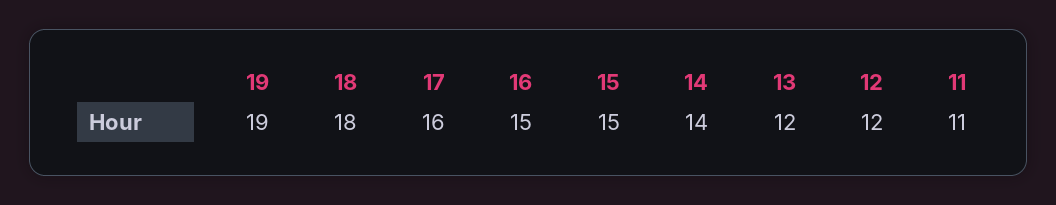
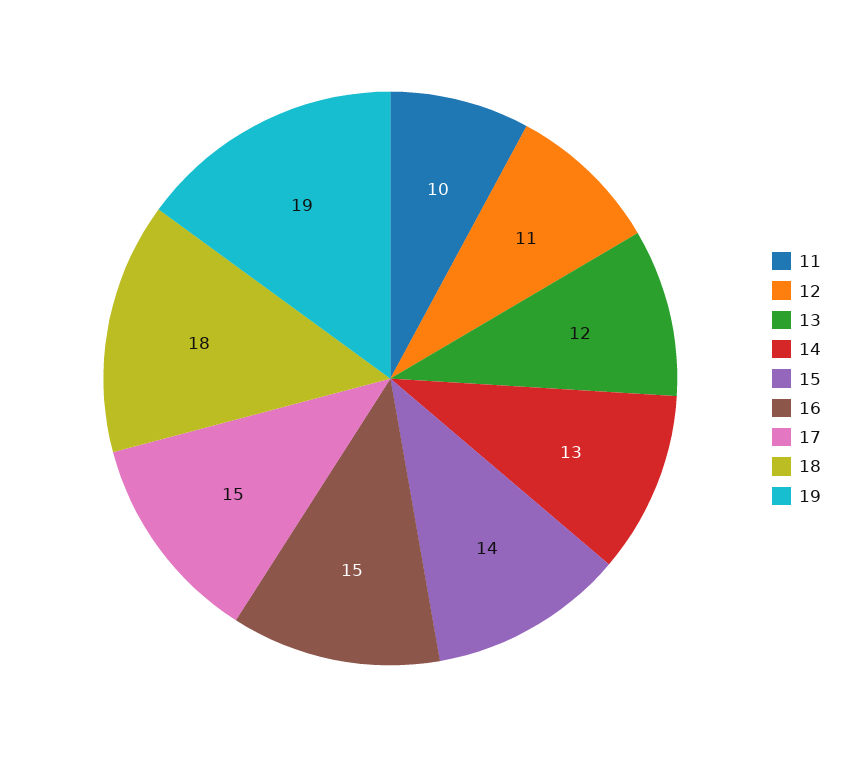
  {
    "19": 19,
    "18": 18,
-   "17": 16,
+   "17": 15,
    "16": 15,
-   "15": 15,
+   "15": 14,
-   "14": 14,
+   "14": 13,
    "13": 12,
-   "12": 12,
+   "12": 11,
-   "11": 11
+   "11": 10
  }

